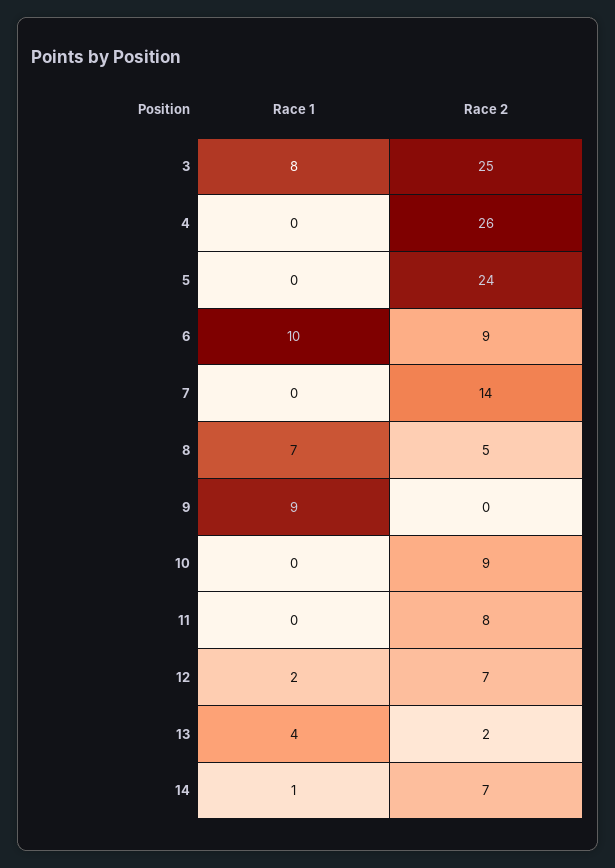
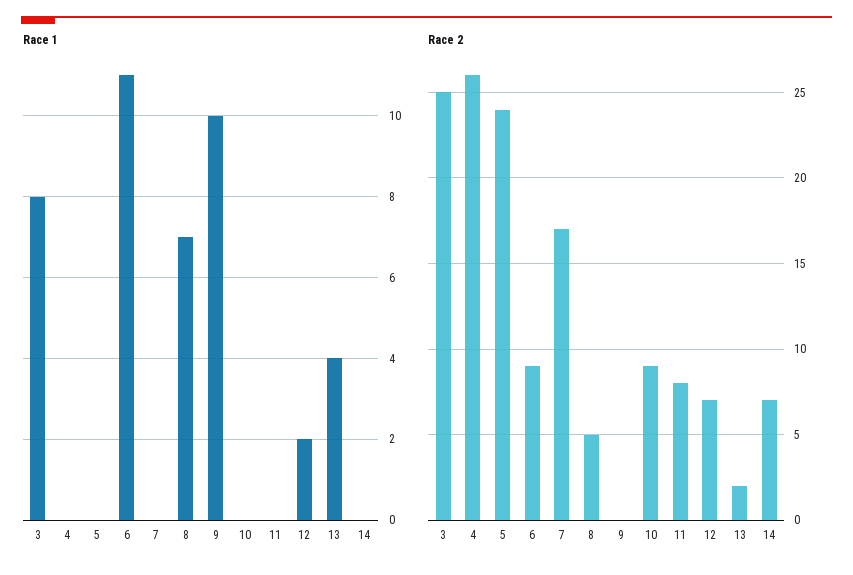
  {
    "Race 1": {
      "3": 8,
      "4": 0,
      "5": 0,
-     "6": 10,
+     "6": 11,
      "7": 0,
      "8": 7,
-     "9": 9,
+     "9": 10,
      "10": 0,
      "11": 0,
      "12": 2,
      "13": 4,
-     "14": 1
+     "14": 0
    },
    "Race 2": {
      "3": 25,
      "4": 26,
      "5": 24,
      "6": 9,
-     "7": 14,
+     "7": 17,
      "8": 5,
      "9": 0,
      "10": 9,
      "11": 8,
      "12": 7,
      "13": 2,
      "14": 7
    }
  }

